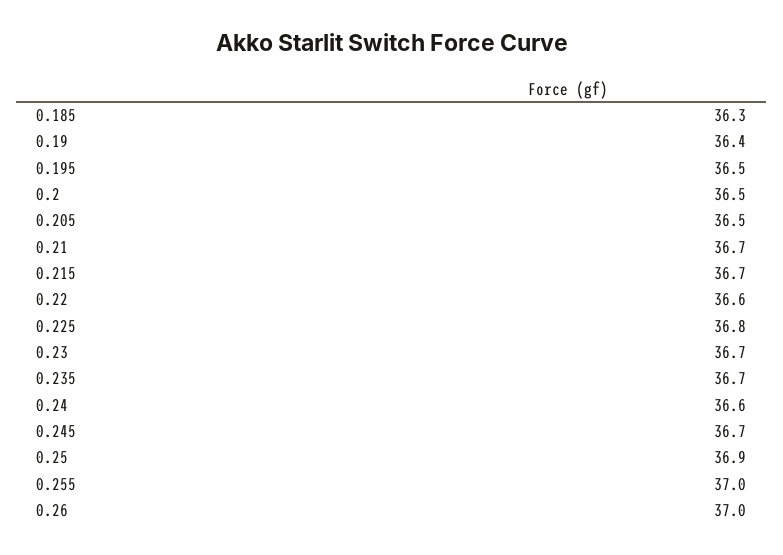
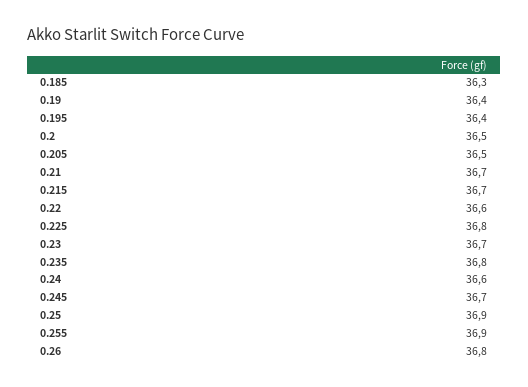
  {
    "0.185": 36.3,
    "0.19": 36.4,
-   "0.195": 36.5,
+   "0.195": 36.4,
    "0.2": 36.5,
    "0.205": 36.5,
    "0.21": 36.7,
    "0.215": 36.7,
    "0.22": 36.6,
    "0.225": 36.8,
    "0.23": 36.7,
-   "0.235": 36.7,
+   "0.235": 36.8,
    "0.24": 36.6,
    "0.245": 36.7,
    "0.25": 36.9,
-   "0.255": 37,
+   "0.255": 36.9,
-   "0.26": 37
+   "0.26": 36.8
  }

